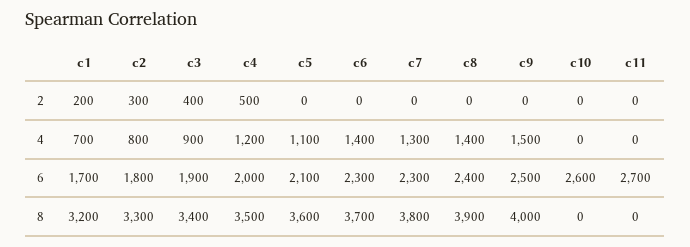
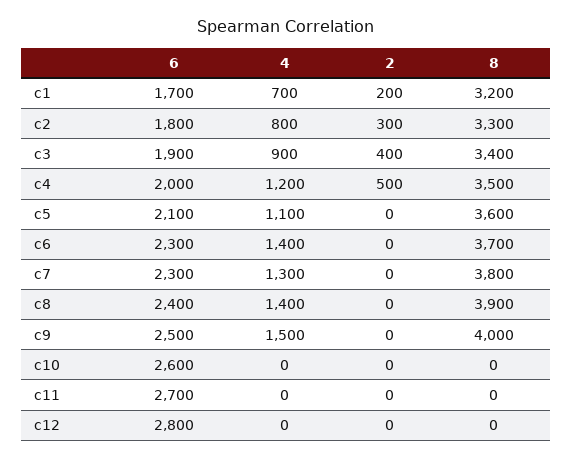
  {
    "c1": {
      "2": 200,
      "4": 700,
      "6": 1700,
      "8": 3200
    },
    "c2": {
      "2": 300,
      "4": 800,
      "6": 1800,
      "8": 3300
    },
    "c3": {
      "2": 400,
      "4": 900,
      "6": 1900,
      "8": 3400
    },
    "c4": {
      "2": 500,
      "4": 1200,
      "6": 2000,
      "8": 3500
    },
    "c5": {
      "2": 0,
      "4": 1100,
      "6": 2100,
      "8": 3600
    },
    "c6": {
      "2": 0,
      "4": 1400,
      "6": 2300,
      "8": 3700
    },
    "c7": {
      "2": 0,
      "4": 1300,
      "6": 2300,
      "8": 3800
    },
    "c8": {
      "2": 0,
      "4": 1400,
      "6": 2400,
      "8": 3900
    },
    "c9": {
      "2": 0,
      "4": 1500,
      "6": 2500,
      "8": 4000
    },
    "c10": {
      "2": 0,
      "4": 0,
      "6": 2600,
      "8": 0
    },
    "c11": {
      "2": 0,
      "4": 0,
      "6": 2700,
      "8": 0
-   }
+   },
+   "c12": {
+     "6": 2800,
+     "4": 0,
+     "2": 0,
+     "8": 0
+   }
  }

